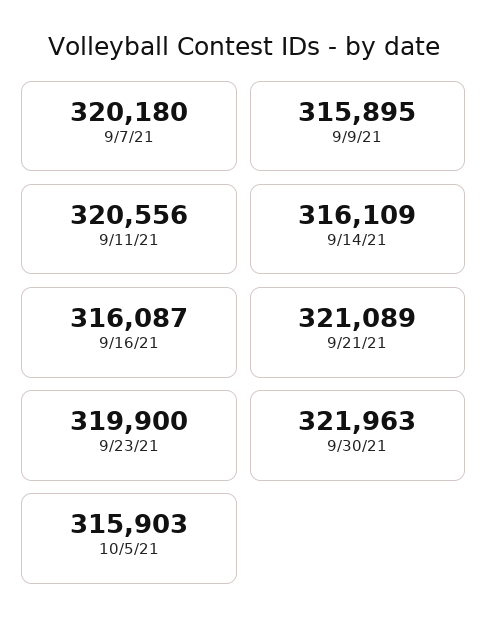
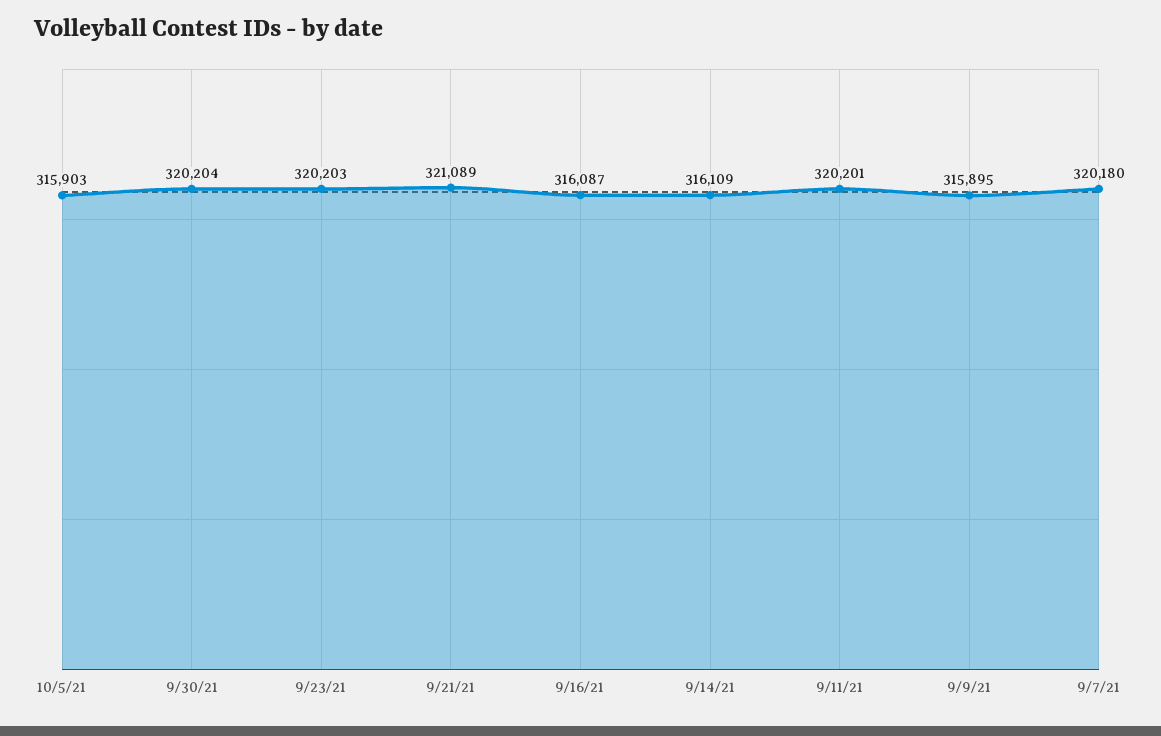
  {
    "9/7/21": 320180,
    "9/9/21": 315895,
-   "9/11/21": 320556,
+   "9/11/21": 320201,
    "9/14/21": 316109,
    "9/16/21": 316087,
    "9/21/21": 321089,
-   "9/23/21": 319900,
+   "9/23/21": 320203,
-   "9/30/21": 321963,
+   "9/30/21": 320204,
    "10/5/21": 315903
  }

